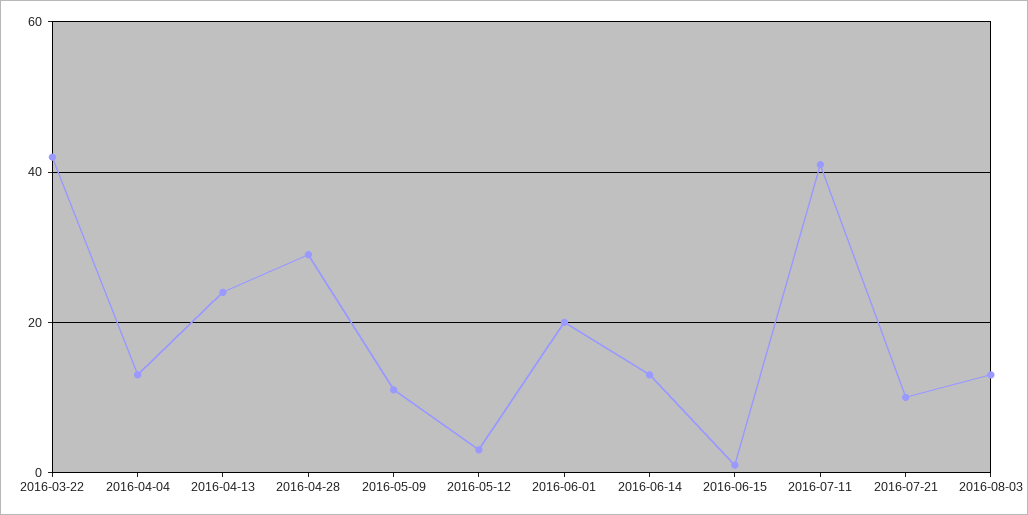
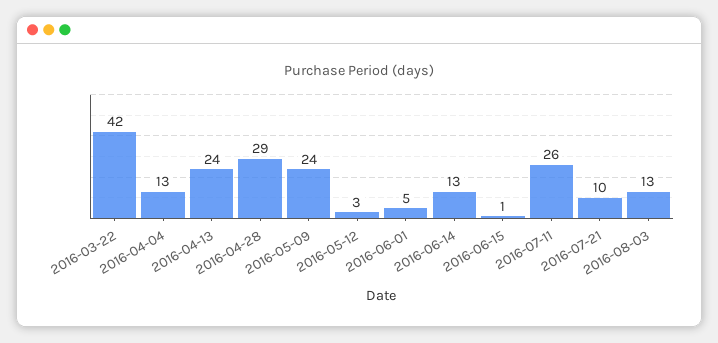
  {
    "2016-03-22": 42,
    "2016-04-04": 13,
    "2016-04-13": 24,
    "2016-04-28": 29,
-   "2016-05-09": 10,
+   "2016-05-09": 24,
    "2016-05-12": 3,
-   "2016-06-01": 20,
+   "2016-06-01": 5,
    "2016-06-14": 13,
    "2016-06-15": 1,
-   "2016-07-11": 40,
+   "2016-07-11": 26,
    "2016-07-21": 10,
    "2016-08-03": 13
  }

